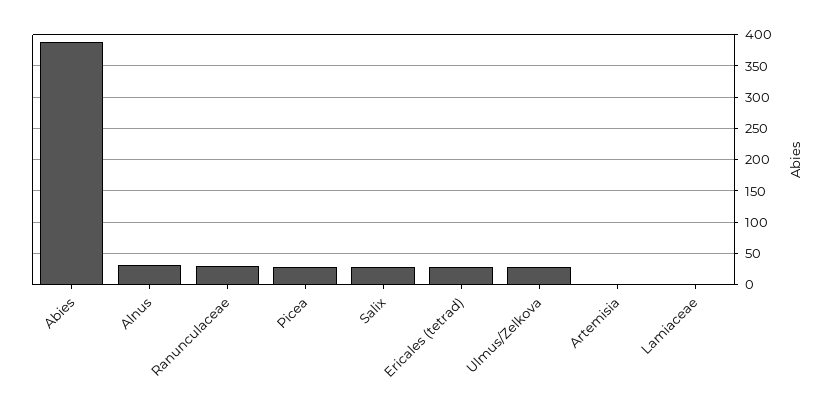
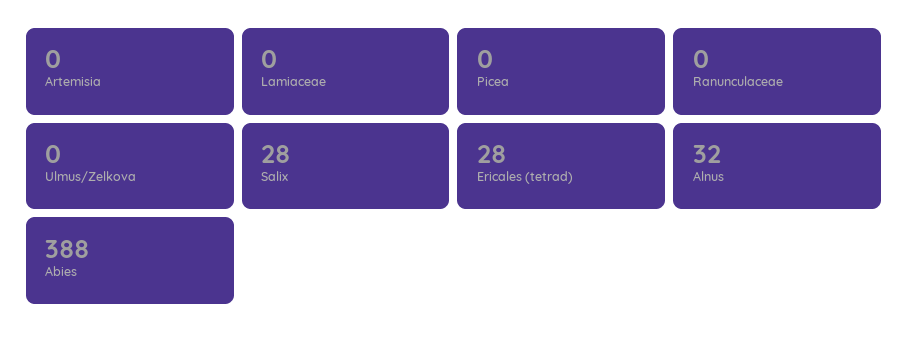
  {
    "Abies": 388,
    "Alnus": 32,
-   "Ranunculaceae": 30,
+   "Ranunculaceae": 0,
-   "Picea": 30,
+   "Picea": 0,
    "Salix": 28,
    "Ericales (tetrad)": 28,
-   "Ulmus/Zelkova": 30,
+   "Ulmus/Zelkova": 0,
    "Artemisia": 0,
    "Lamiaceae": 0
  }

